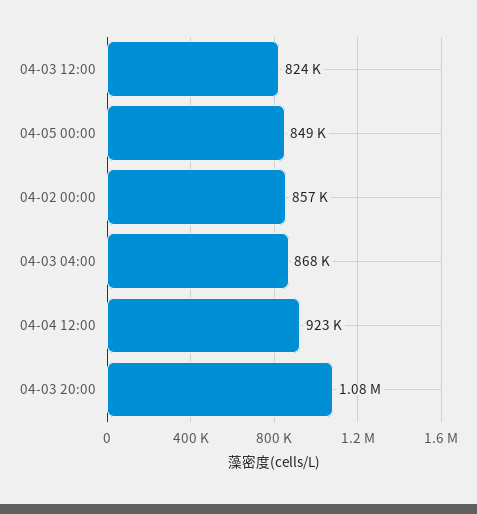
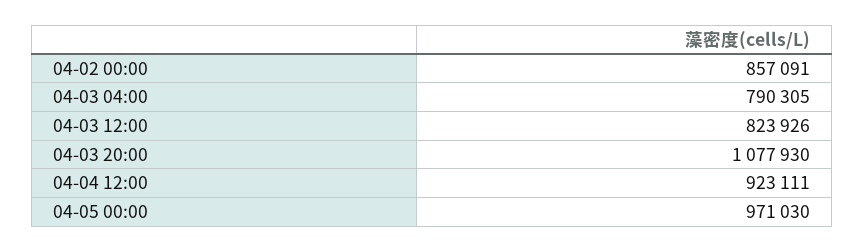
  {
    "04-03 12:00": 823926,
-   "04-05 00:00": 849000,
+   "04-05 00:00": 971030,
    "04-02 00:00": 857091,
-   "04-03 04:00": 868000,
+   "04-03 04:00": 790305,
    "04-04 12:00": 923111,
    "04-03 20:00": 1077930
  }

